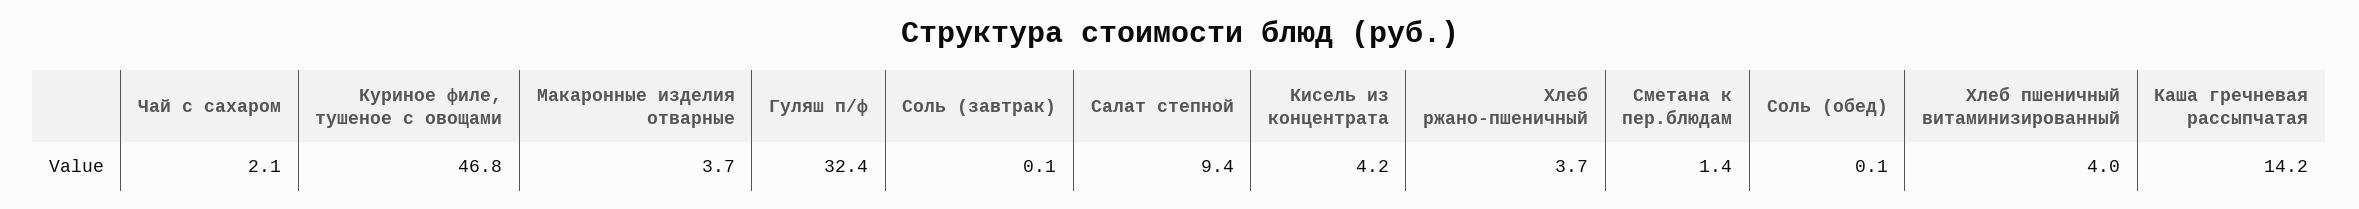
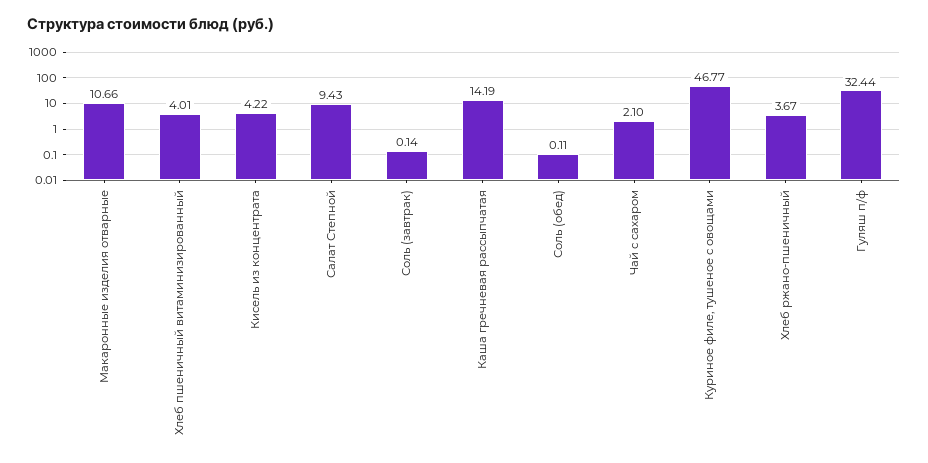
  {
    "Чай с сахаром": 2.1,
    "Куриное филе, тушеное с овощами": 46.77,
-   "Макаронные изделия отварные": 3.7,
+   "Макаронные изделия отварные": 10.66,
    "Гуляш п/ф": 32.44,
    "Соль (завтрак)": 0.14,
    "Салат степной": 9.43,
    "Кисель из концентрата": 4.22,
    "Хлеб ржано-пшеничный": 3.67,
-   "Сметана к пер.блюдам": 1.4,
    "Соль (обед)": 0.11,
    "Хлеб пшеничный витаминизированный": 4.01,
    "Каша гречневая рассыпчатая": 14.19
  }

